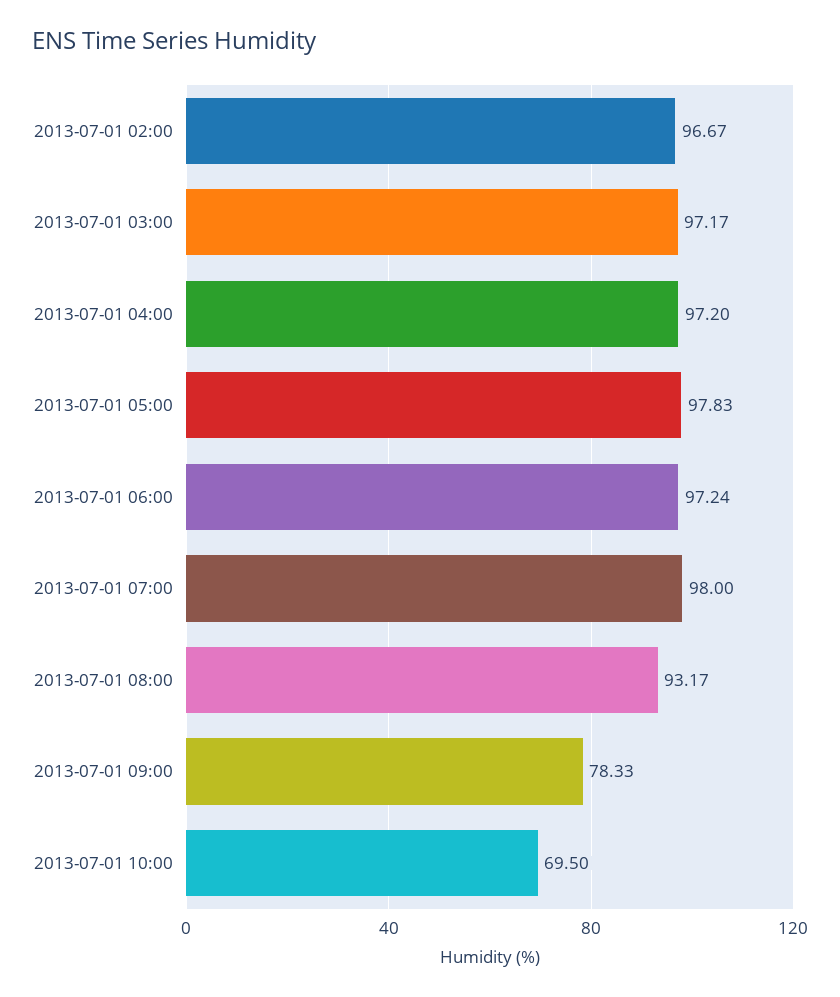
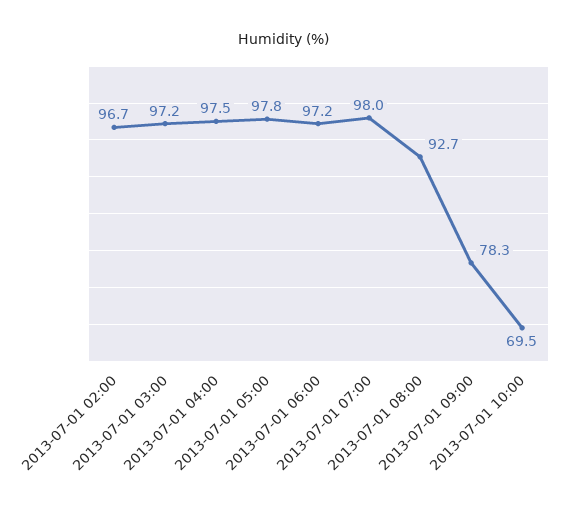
  {
    "2013-07-01 02:00": 96.67,
    "2013-07-01 03:00": 97.17,
-   "2013-07-01 04:00": 97.2,
+   "2013-07-01 04:00": 97.5,
    "2013-07-01 05:00": 97.83,
    "2013-07-01 06:00": 97.24,
    "2013-07-01 07:00": 98,
-   "2013-07-01 08:00": 93.17,
+   "2013-07-01 08:00": 92.7,
    "2013-07-01 09:00": 78.33,
    "2013-07-01 10:00": 69.5
  }

